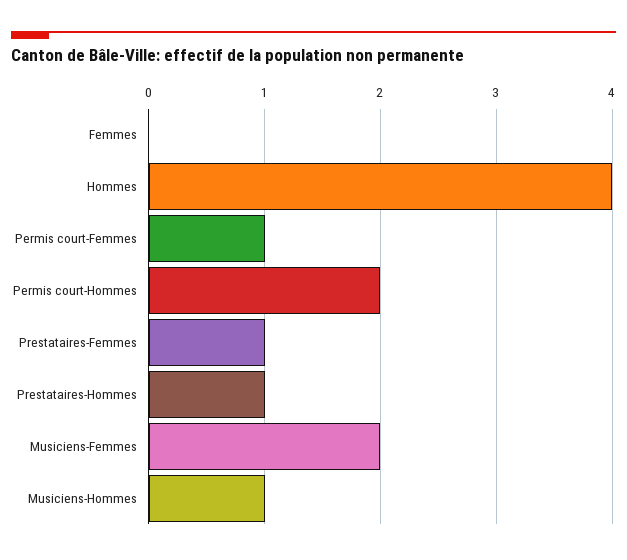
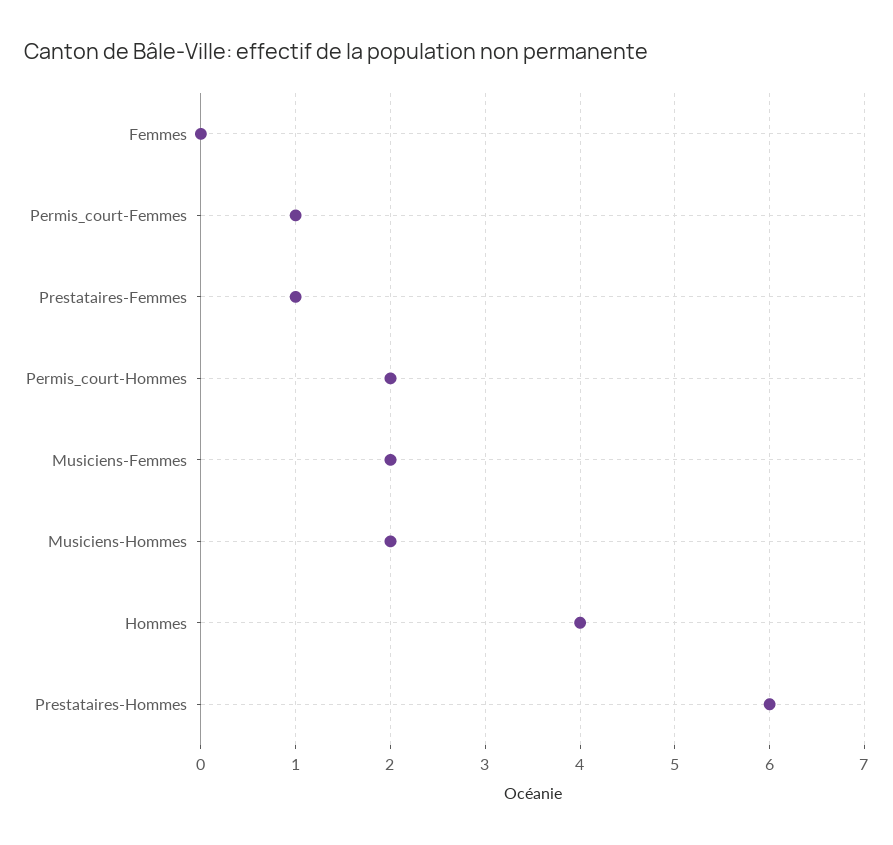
  {
    "Femmes": 0,
    "Hommes": 4,
    "Permis court-Femmes": 1,
    "Permis court-Hommes": 2,
    "Prestataires-Femmes": 1,
-   "Prestataires-Hommes": 1,
+   "Prestataires-Hommes": 6,
    "Musiciens-Femmes": 2,
-   "Musiciens-Hommes": 1
+   "Musiciens-Hommes": 2
  }

